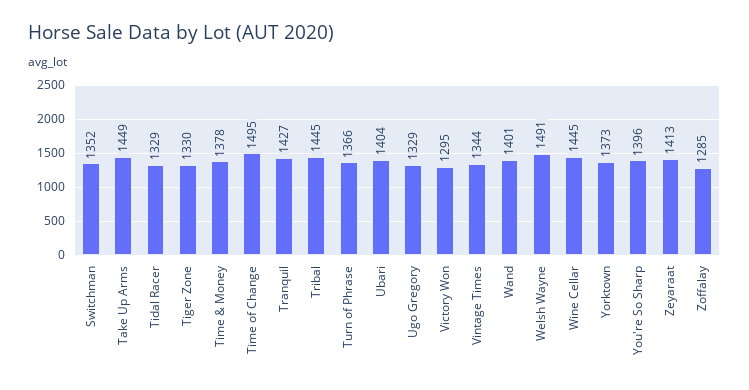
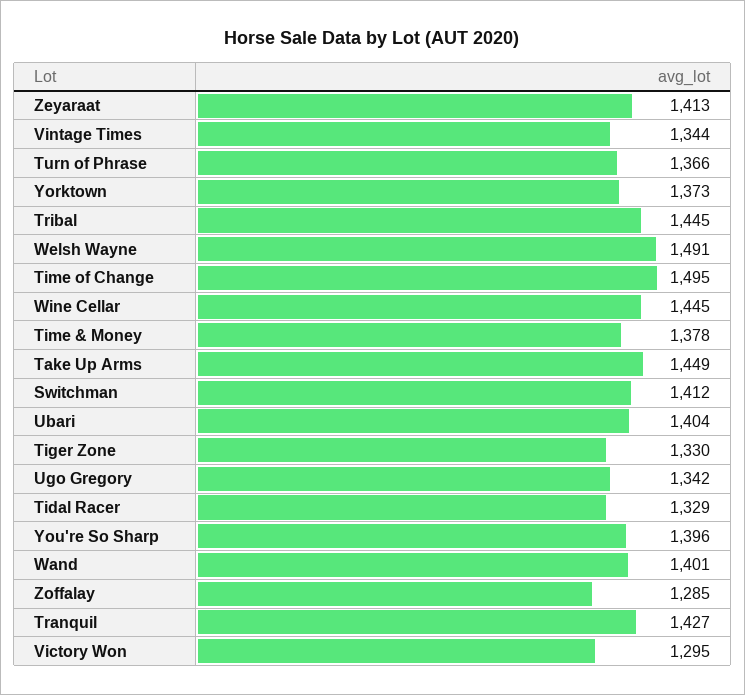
  {
-   "Switchman": 1352,
+   "Switchman": 1412,
    "Take Up Arms": 1449,
    "Tidal Racer": 1329,
    "Tiger Zone": 1330,
    "Time & Money": 1378,
    "Time of Change": 1495,
    "Tranquil": 1427,
    "Tribal": 1445,
    "Turn of Phrase": 1366,
    "Ubari": 1404,
-   "Ugo Gregory": 1329,
+   "Ugo Gregory": 1342,
    "Victory Won": 1295,
    "Vintage Times": 1344,
    "Wand": 1401,
    "Welsh Wayne": 1491,
    "Wine Cellar": 1445,
    "Yorktown": 1373,
    "You're So Sharp": 1396,
    "Zeyaraat": 1413,
    "Zoffalay": 1285
  }

